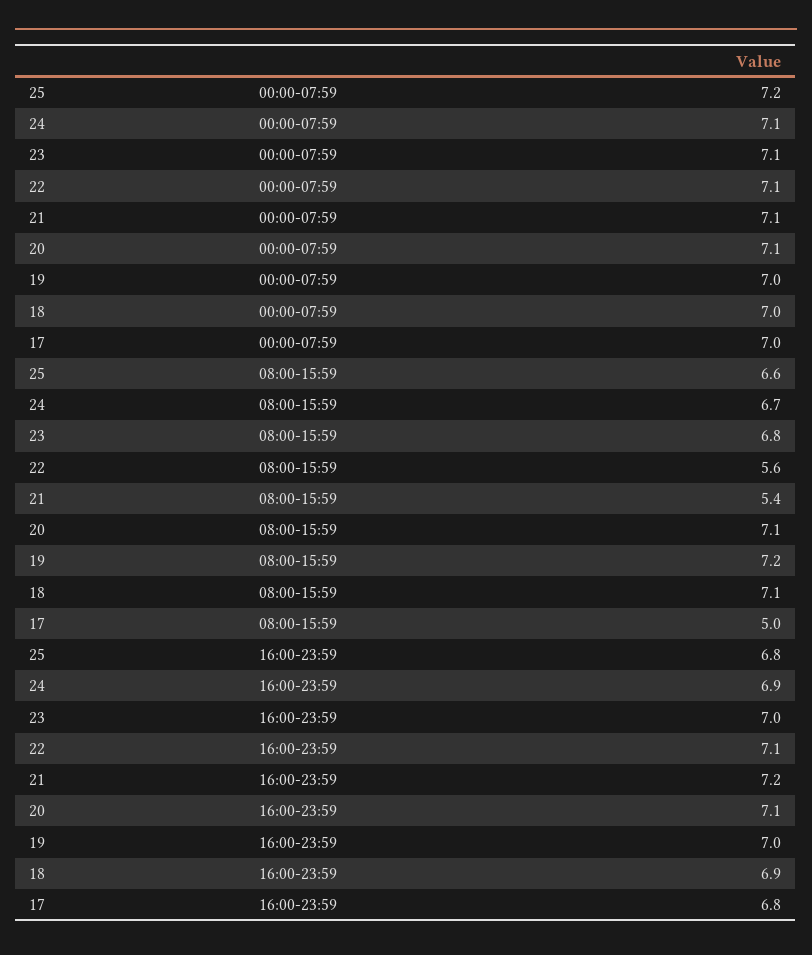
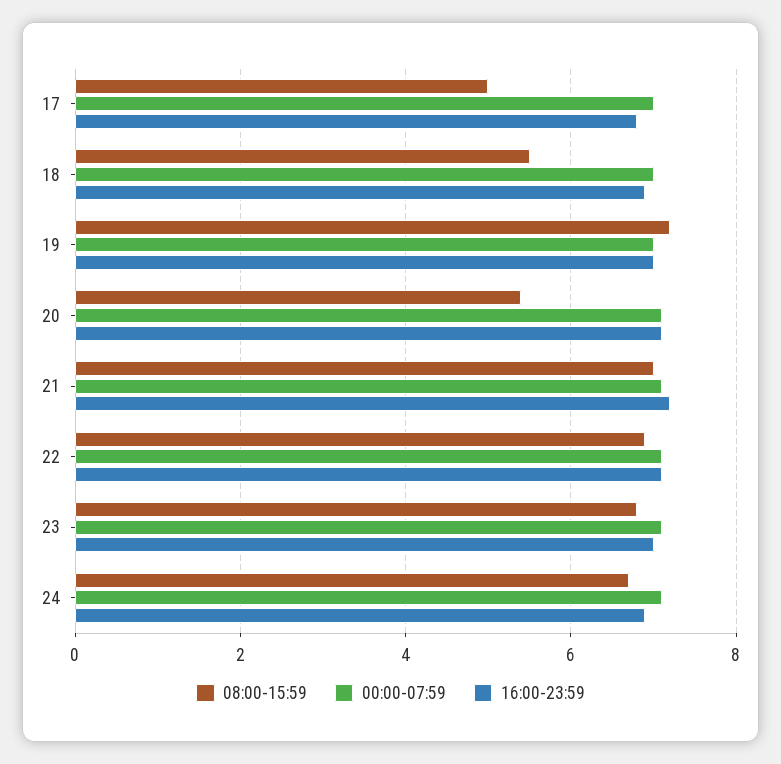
  {
    "00:00-07:59": {
-     "25": 7.2,
      "24": 7.1,
      "23": 7.1,
      "22": 7.1,
      "21": 7.1,
      "20": 7.1,
      "19": 7,
      "18": 7,
      "17": 7
    },
    "08:00-15:59": {
-     "25": 6.6,
      "24": 6.7,
      "23": 6.8,
-     "22": 5.6,
+     "22": 7,
-     "21": 5.4,
+     "21": 7,
-     "20": 7.1,
+     "20": 5.5,
      "19": 7.2,
-     "18": 7.1,
+     "18": 5.5,
      "17": 5
    },
    "16:00-23:59": {
-     "25": 6.8,
      "24": 6.9,
      "23": 7,
      "22": 7.1,
      "21": 7.2,
      "20": 7.1,
      "19": 7,
      "18": 6.9,
      "17": 6.8
    }
  }

